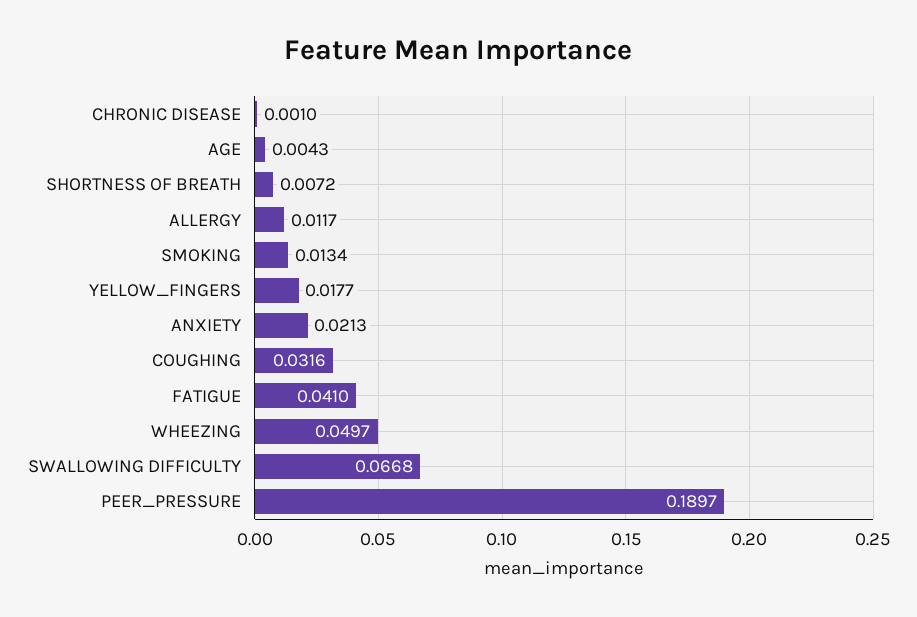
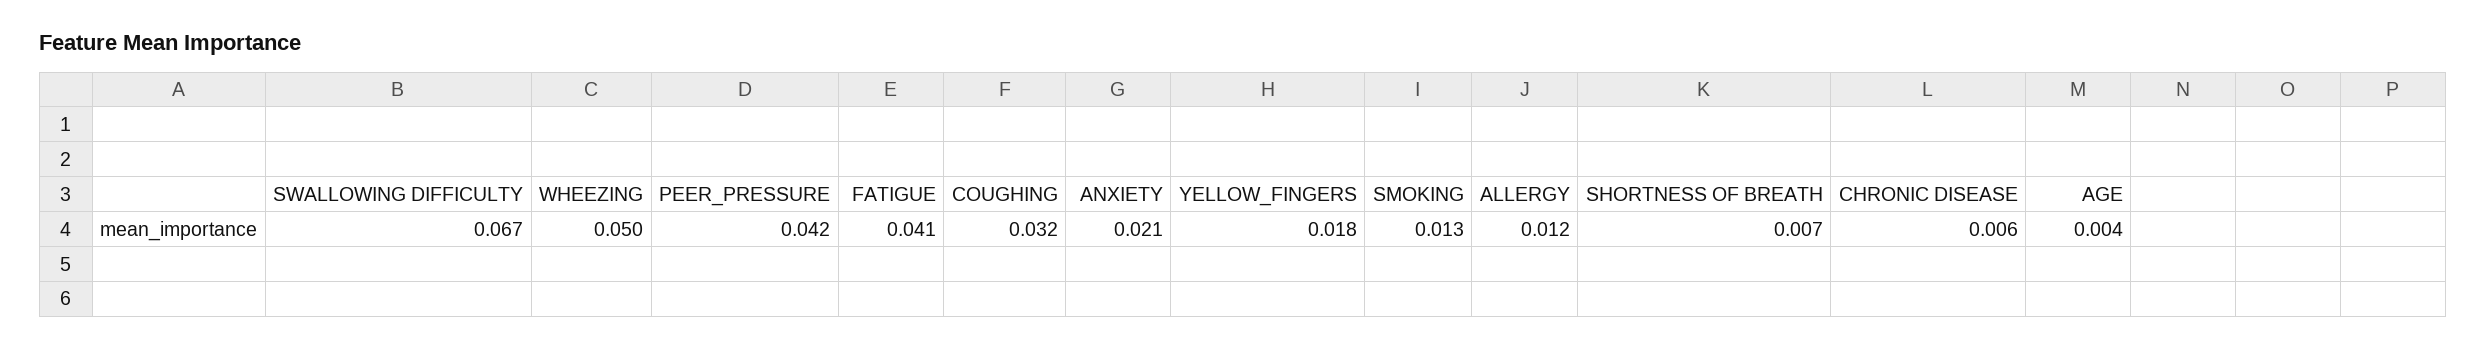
  {
-   "CHRONIC DISEASE": 0.001,
+   "CHRONIC DISEASE": 0.006,
    "AGE": 0.0043,
    "SHORTNESS OF BREATH": 0.0072,
    "ALLERGY": 0.0117,
    "SMOKING": 0.0134,
    "YELLOW_FINGERS": 0.0177,
    "ANXIETY": 0.0213,
    "COUGHING": 0.0316,
    "FATIGUE": 0.041,
    "WHEEZING": 0.0497,
    "SWALLOWING DIFFICULTY": 0.0668,
-   "PEER_PRESSURE": 0.1897
+   "PEER_PRESSURE": 0.042
  }

